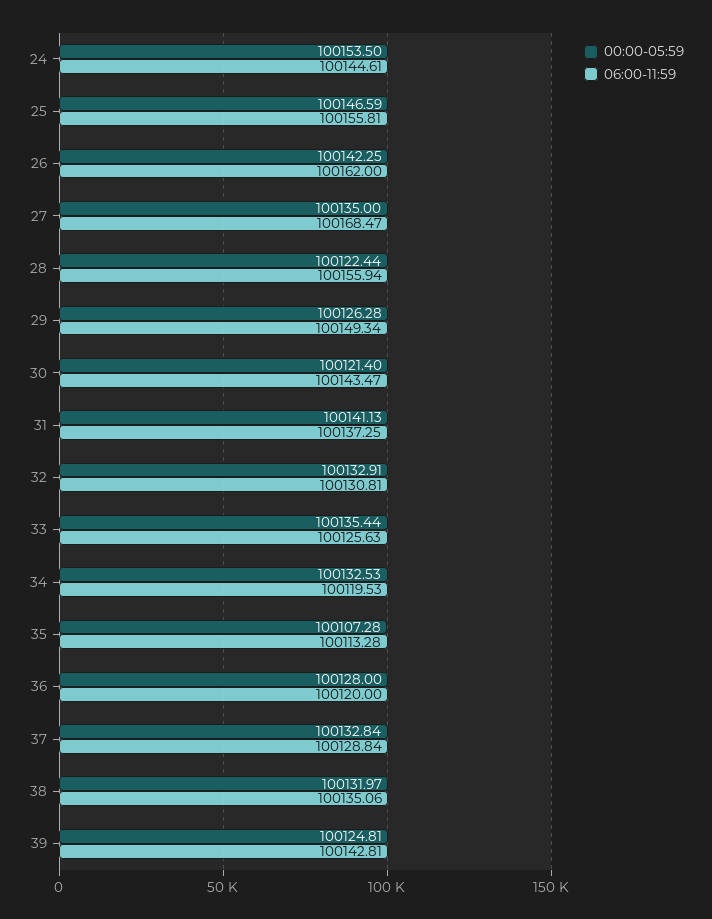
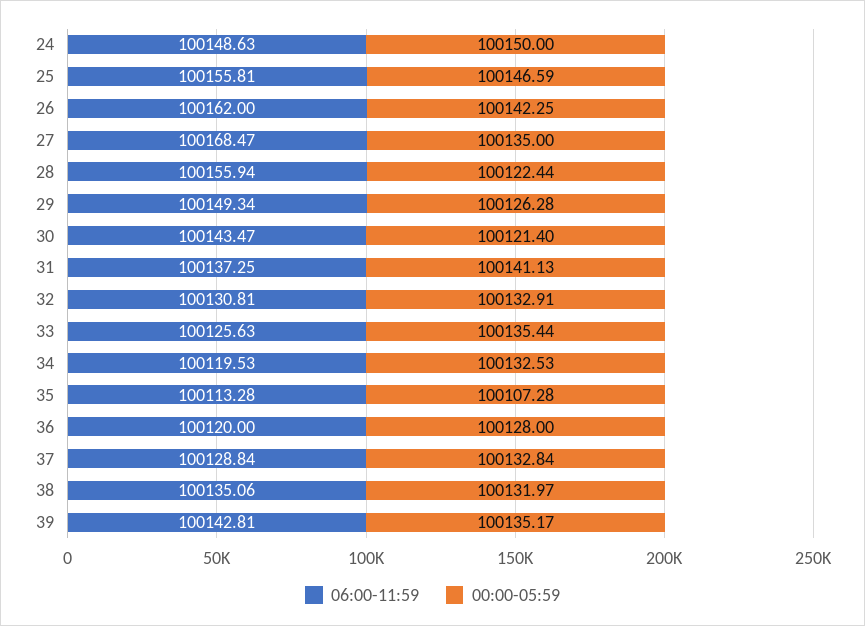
  {
    "00:00-05:59": {
-     "24": 100153.5,
+     "24": 100150,
      "25": 100146.59,
      "26": 100142.25,
      "27": 100135,
      "28": 100122.44,
      "29": 100126.28,
      "30": 100121.4,
      "31": 100141.13,
      "32": 100132.91,
      "33": 100135.44,
      "34": 100132.53,
      "35": 100107.28,
      "36": 100128,
      "37": 100132.84,
      "38": 100131.97,
-     "39": 100124.81
+     "39": 100135.17
    },
    "06:00-11:59": {
-     "24": 100144.61,
+     "24": 100148.63,
      "25": 100155.81,
      "26": 100162,
      "27": 100168.47,
      "28": 100155.94,
      "29": 100149.34,
      "30": 100143.47,
      "31": 100137.25,
      "32": 100130.81,
      "33": 100125.63,
      "34": 100119.53,
      "35": 100113.28,
      "36": 100120,
      "37": 100128.84,
      "38": 100135.06,
      "39": 100142.81
    }
  }

